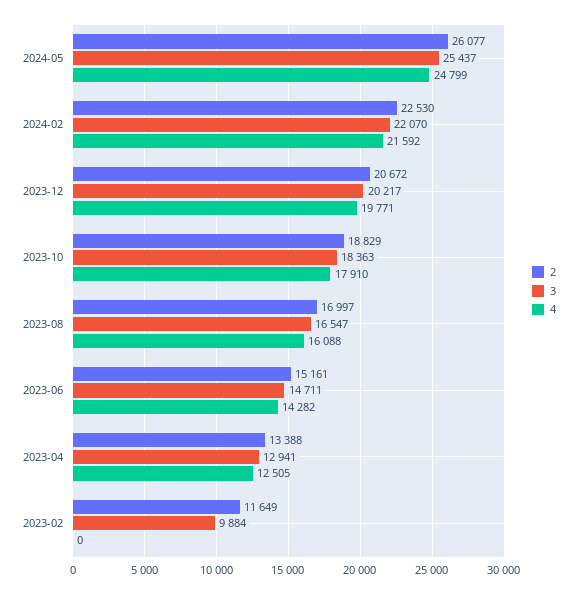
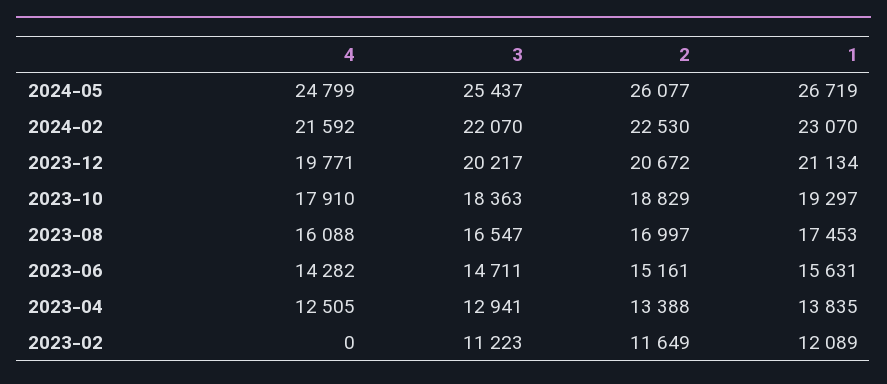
  {
    "2": {
      "2024-05": 26077,
      "2024-02": 22530,
      "2023-12": 20672,
      "2023-10": 18829,
      "2023-08": 16997,
      "2023-06": 15161,
      "2023-04": 13388,
      "2023-02": 11649
    },
    "3": {
      "2024-05": 25437,
      "2024-02": 22070,
      "2023-12": 20217,
      "2023-10": 18363,
      "2023-08": 16547,
      "2023-06": 14711,
      "2023-04": 12941,
-     "2023-02": 9884
+     "2023-02": 11223
    },
    "4": {
      "2024-05": 24799,
      "2024-02": 21592,
      "2023-12": 19771,
      "2023-10": 17910,
      "2023-08": 16088,
      "2023-06": 14282,
      "2023-04": 12505,
      "2023-02": 0
-   }
+   },
+   "1": {
+     "2024-05": 26719,
+     "2024-02": 23070,
+     "2023-12": 21134,
+     "2023-10": 19297,
+     "2023-08": 17453,
+     "2023-06": 15631,
+     "2023-04": 13835,
+     "2023-02": 12089
+   }
  }

